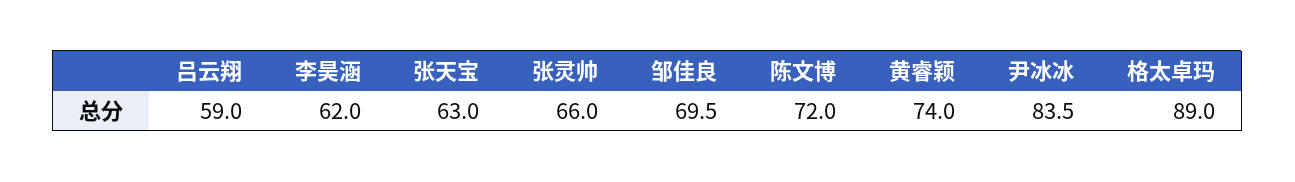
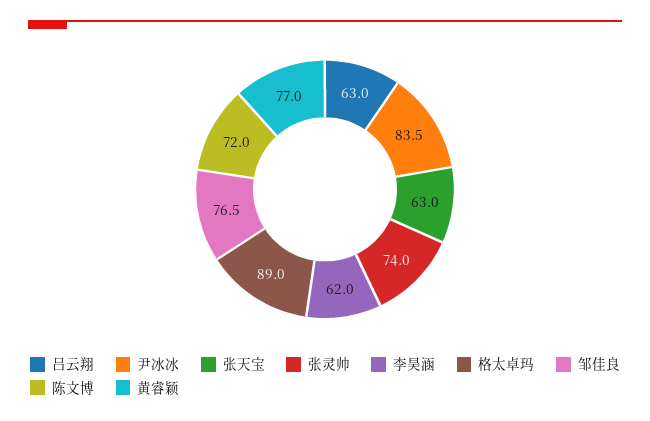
  {
-   "吕云翔": 59,
+   "吕云翔": 63,
    "李昊涵": 62,
    "张天宝": 63,
-   "张灵帅": 66,
+   "张灵帅": 74,
-   "邹佳良": 69.5,
+   "邹佳良": 76.5,
    "陈文博": 72,
-   "黄睿颖": 74,
+   "黄睿颖": 77,
    "尹冰冰": 83.5,
    "格太卓玛": 89
  }

